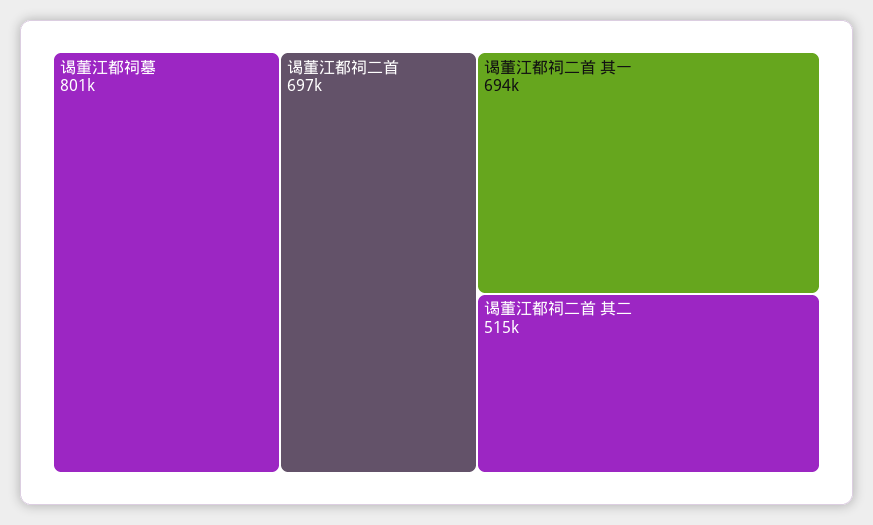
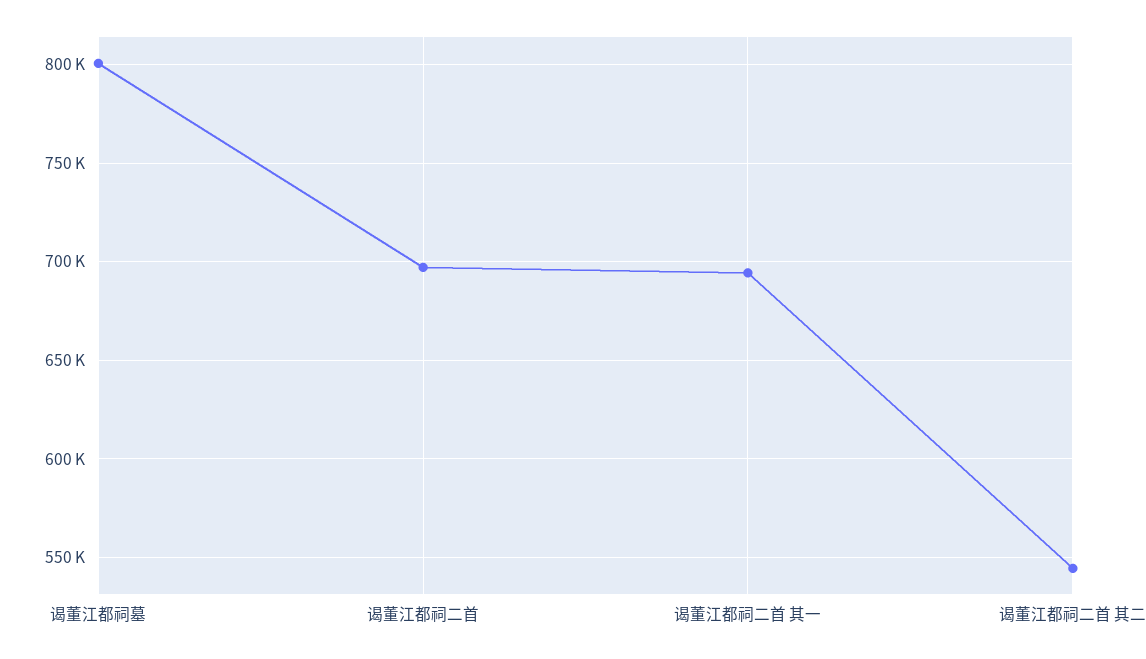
  {
    "谒董江都祠墓": 801000,
    "谒董江都祠二首": 697000,
    "谒董江都祠二首 其一": 694000,
-   "谒董江都祠二首 其二": 515000
+   "谒董江都祠二首 其二": 545000
  }

